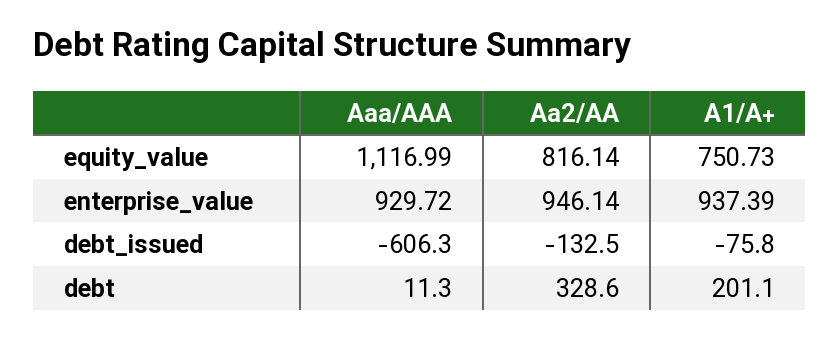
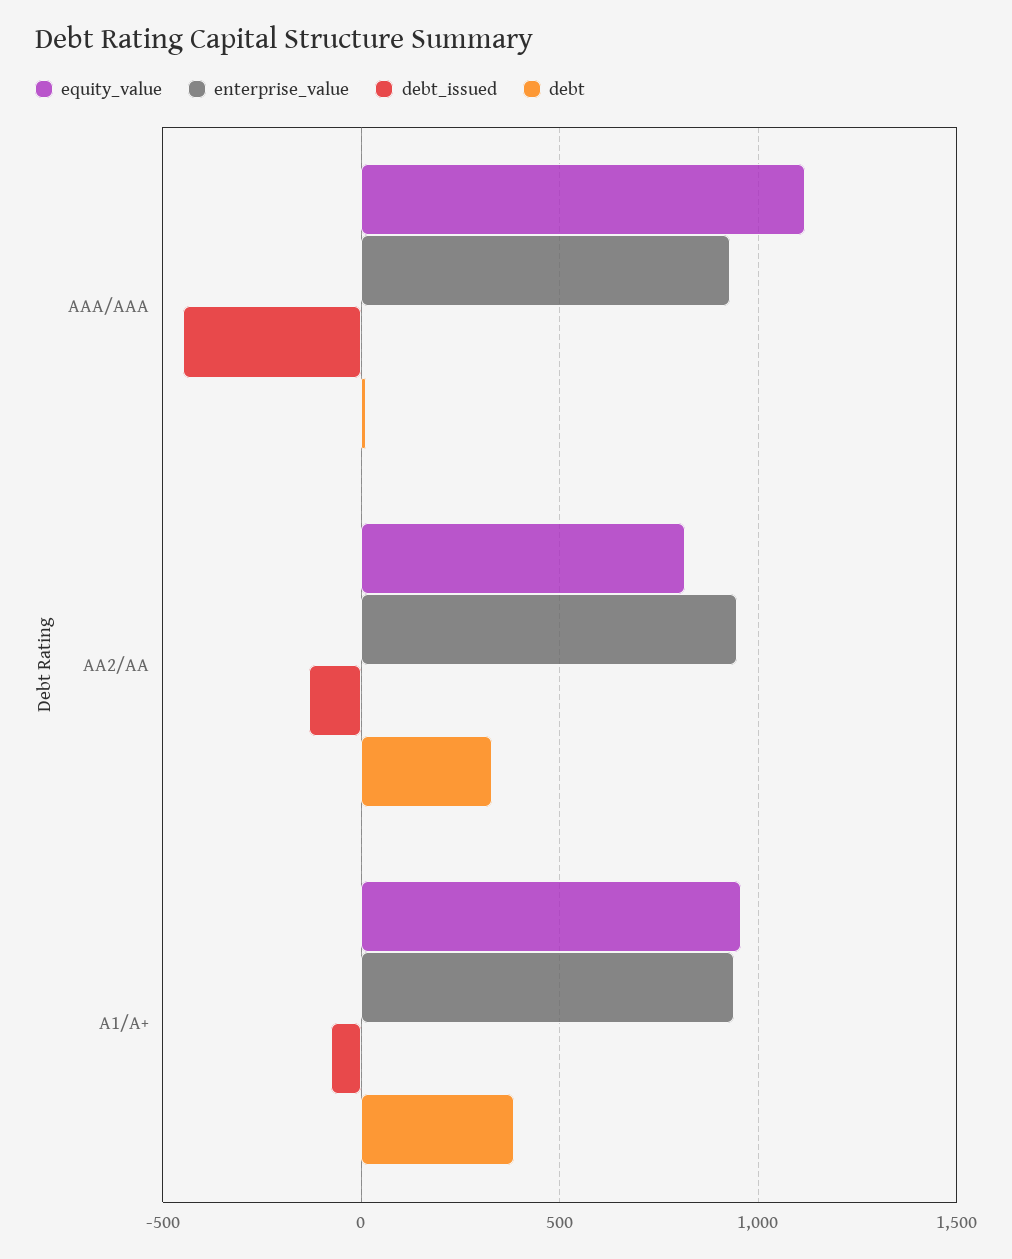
  {
    "equity_value": {
      "Aaa/AAA": 1116.99,
      "Aa2/AA": 816.14,
-     "A1/A+": 750.73
+     "A1/A+": 950
    },
    "enterprise_value": {
      "Aaa/AAA": 929.72,
      "Aa2/AA": 946.14,
      "A1/A+": 937.39
    },
    "debt_issued": {
-     "Aaa/AAA": -606.3,
+     "Aaa/AAA": -450,
      "Aa2/AA": -132.5,
      "A1/A+": -75.8
    },
    "debt": {
      "Aaa/AAA": 11.3,
      "Aa2/AA": 328.6,
-     "A1/A+": 201.1
+     "A1/A+": 400
    }
  }

